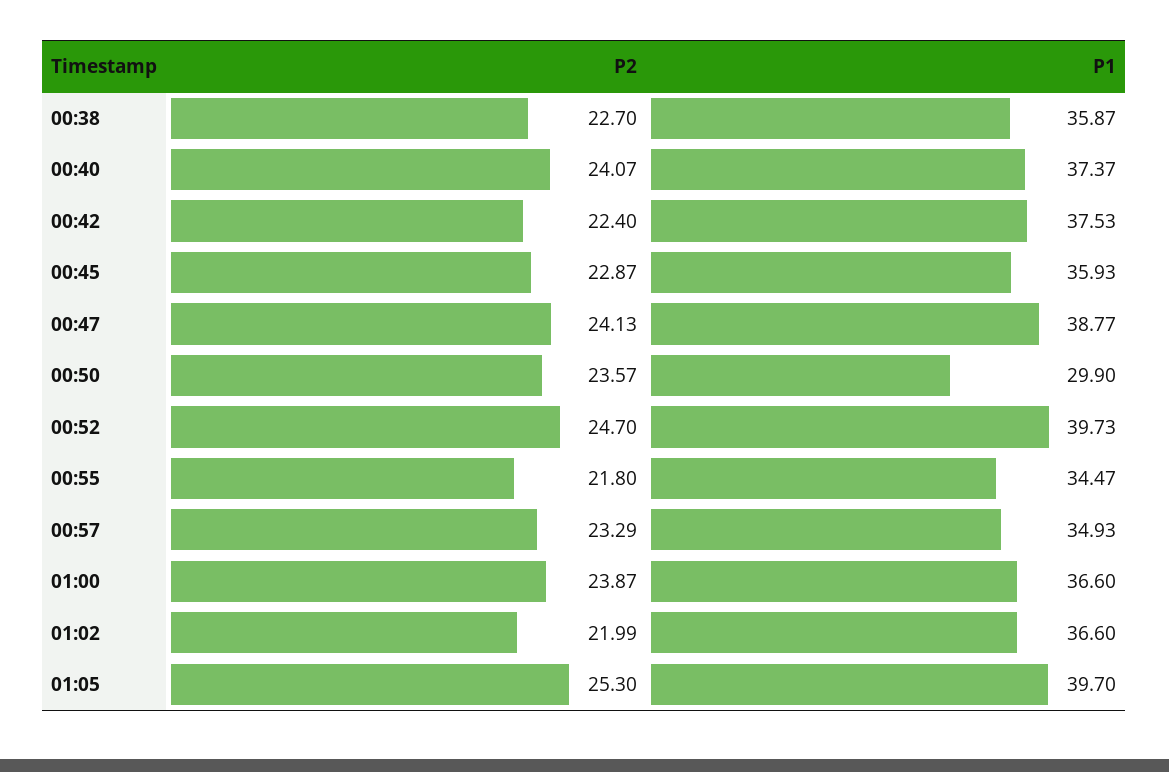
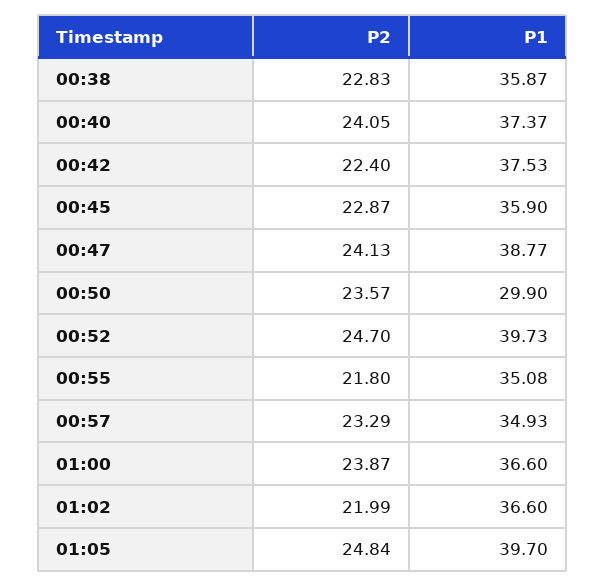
  {
    "P2": {
-     "00:38": 22.7,
+     "00:38": 22.83,
-     "00:40": 24.07,
+     "00:40": 24.05,
      "00:42": 22.4,
      "00:45": 22.87,
      "00:47": 24.13,
      "00:50": 23.57,
      "00:52": 24.7,
      "00:55": 21.8,
      "00:57": 23.29,
      "01:00": 23.87,
      "01:02": 21.99,
-     "01:05": 25.3
+     "01:05": 24.84
    },
    "P1": {
      "00:38": 35.87,
      "00:40": 37.37,
      "00:42": 37.53,
-     "00:45": 35.93,
+     "00:45": 35.9,
      "00:47": 38.77,
      "00:50": 29.9,
      "00:52": 39.73,
-     "00:55": 34.47,
+     "00:55": 35.08,
      "00:57": 34.93,
      "01:00": 36.6,
      "01:02": 36.6,
      "01:05": 39.7
    }
  }

